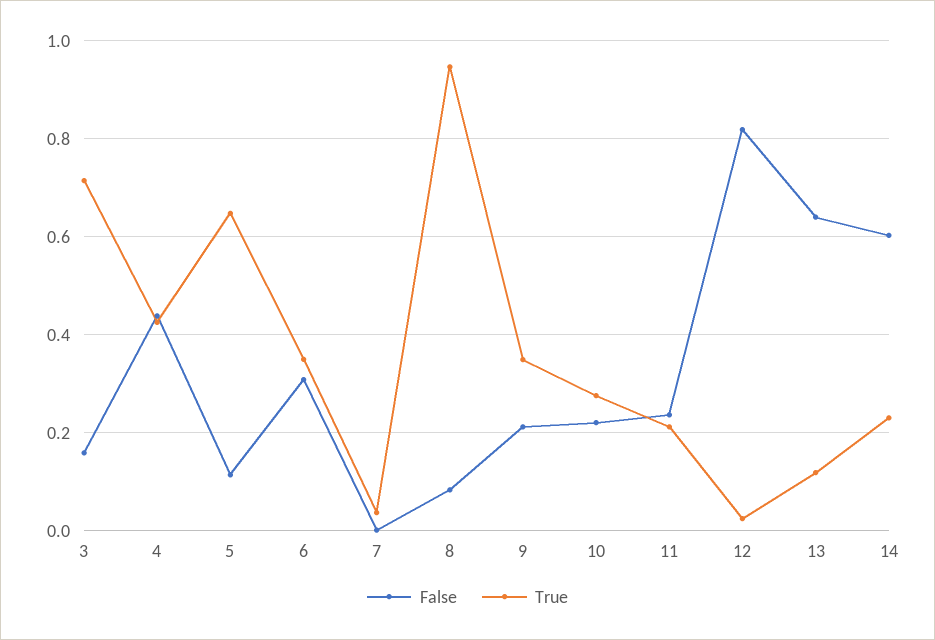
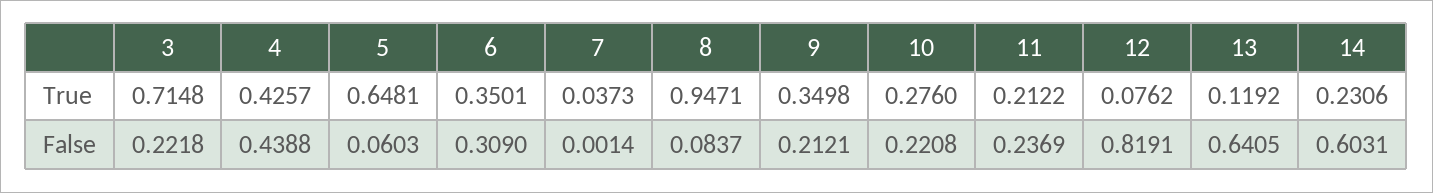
  {
    "False": {
-     "3": 0.16,
+     "3": 0.2218,
      "4": 0.4388,
-     "5": 0.12,
+     "5": 0.0603,
      "6": 0.309,
      "7": 0.0014,
      "8": 0.0837,
      "9": 0.2121,
      "10": 0.2208,
      "11": 0.2369,
      "12": 0.8191,
      "13": 0.6405,
      "14": 0.6031
    },
    "True": {
      "3": 0.7148,
      "4": 0.4257,
      "5": 0.6481,
      "6": 0.3501,
      "7": 0.0373,
      "8": 0.9471,
      "9": 0.3498,
      "10": 0.276,
      "11": 0.2122,
-     "12": 0.02,
+     "12": 0.0762,
      "13": 0.1192,
      "14": 0.2306
    }
  }

